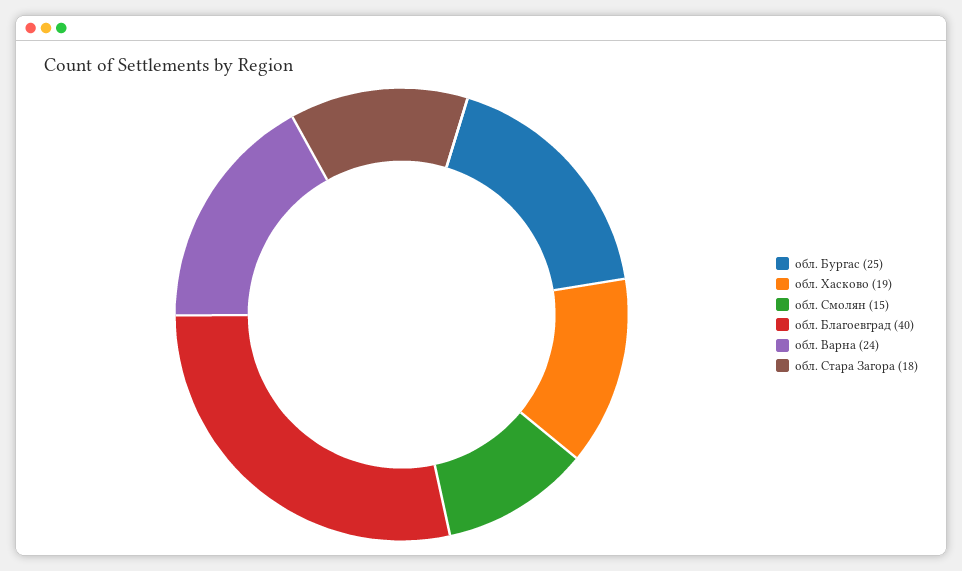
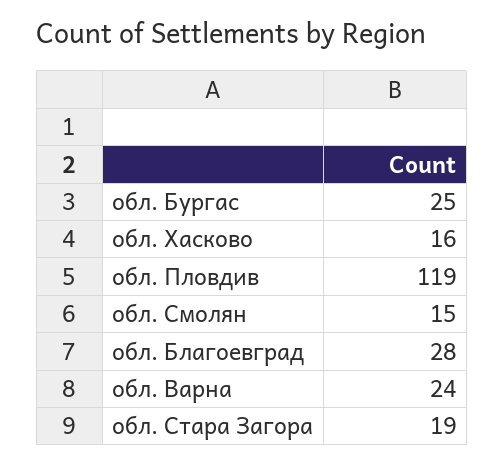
  {
    "обл. Бургас": 25,
-   "обл. Хасково": 19,
+   "обл. Хасково": 16,
    "обл. Смолян": 15,
-   "обл. Благоевград": 40,
+   "обл. Благоевград": 28,
    "обл. Варна": 24,
-   "обл. Стара Загора": 18
+   "обл. Стара Загора": 19,
+   "обл. Пловдив": 119
  }

